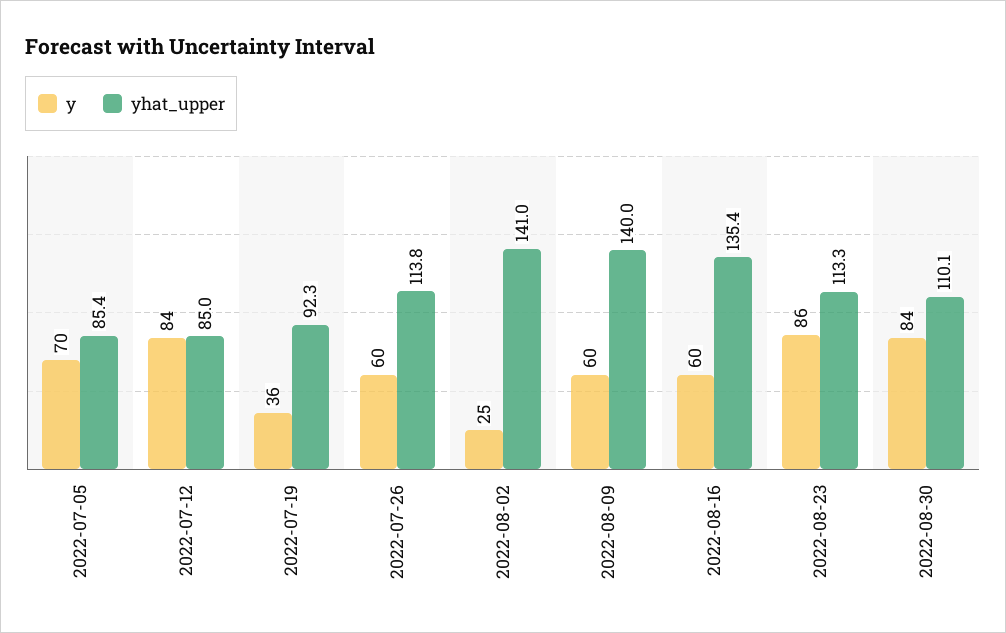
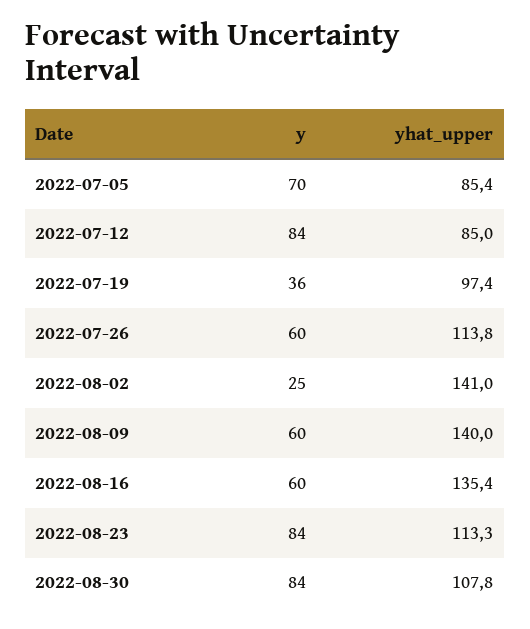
  {
    "y": {
      "2022-07-05": 70,
      "2022-07-12": 84,
      "2022-07-19": 36,
      "2022-07-26": 60,
      "2022-08-02": 25,
      "2022-08-09": 60,
      "2022-08-16": 60,
-     "2022-08-23": 86,
+     "2022-08-23": 84,
      "2022-08-30": 84
    },
    "yhat_upper": {
      "2022-07-05": 85.4,
      "2022-07-12": 85,
-     "2022-07-19": 92.3,
+     "2022-07-19": 97.4,
      "2022-07-26": 113.8,
      "2022-08-02": 141,
      "2022-08-09": 140,
      "2022-08-16": 135.4,
      "2022-08-23": 113.3,
-     "2022-08-30": 110.1
+     "2022-08-30": 107.8
    }
  }

